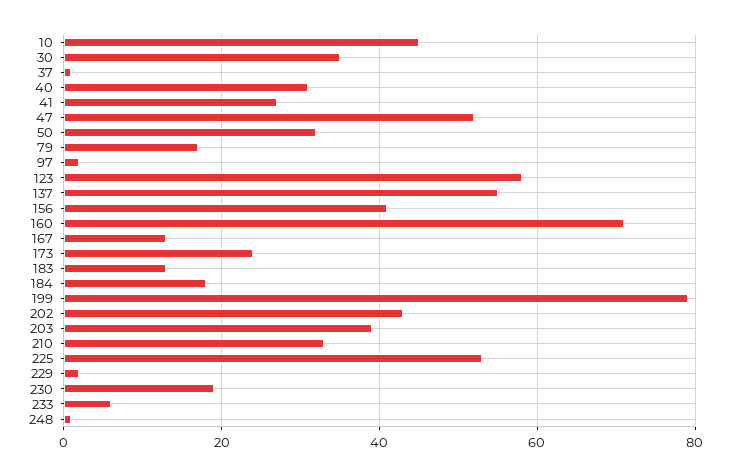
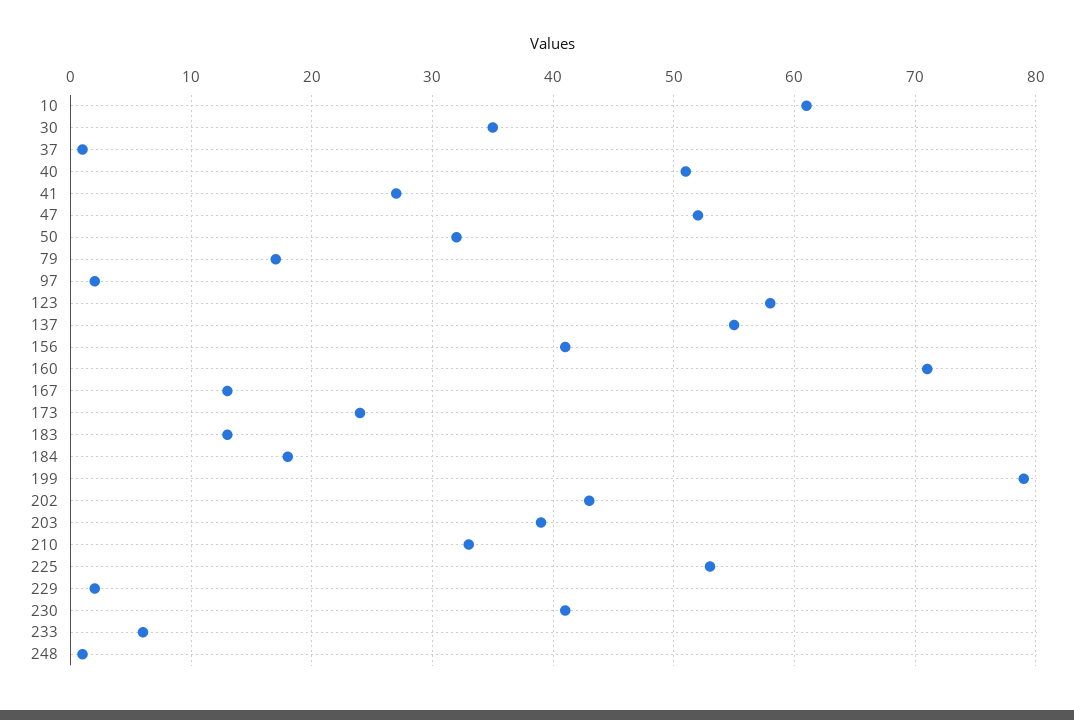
  {
-   "10": 45,
+   "10": 61,
    "30": 35,
    "37": 1,
-   "40": 30,
+   "40": 51,
    "41": 27,
    "47": 52,
    "50": 32,
    "79": 17,
    "97": 2,
    "123": 58,
    "137": 55,
    "156": 41,
    "160": 71,
    "167": 13,
    "173": 24,
    "183": 13,
    "184": 18,
    "199": 79,
    "202": 43,
    "203": 39,
    "210": 33,
    "225": 53,
    "229": 2,
-   "230": 20,
+   "230": 41,
    "233": 6,
    "248": 1
  }

